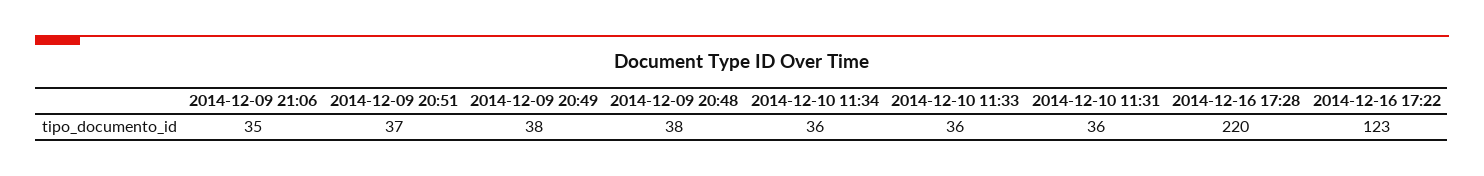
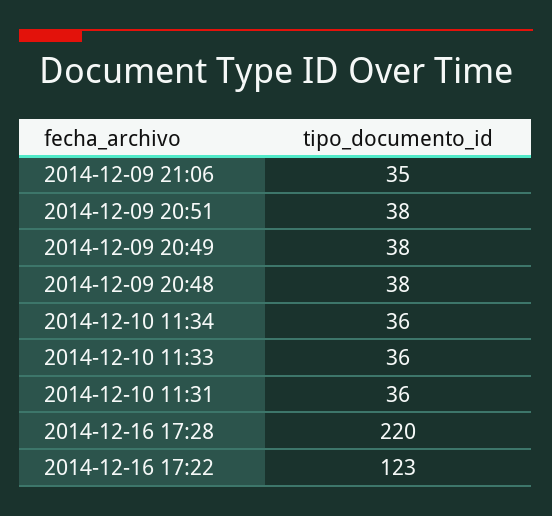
  {
    "2014-12-09 21:06": 35,
-   "2014-12-09 20:51": 37,
+   "2014-12-09 20:51": 38,
    "2014-12-09 20:49": 38,
    "2014-12-09 20:48": 38,
    "2014-12-10 11:34": 36,
    "2014-12-10 11:33": 36,
    "2014-12-10 11:31": 36,
    "2014-12-16 17:28": 220,
    "2014-12-16 17:22": 123
  }

